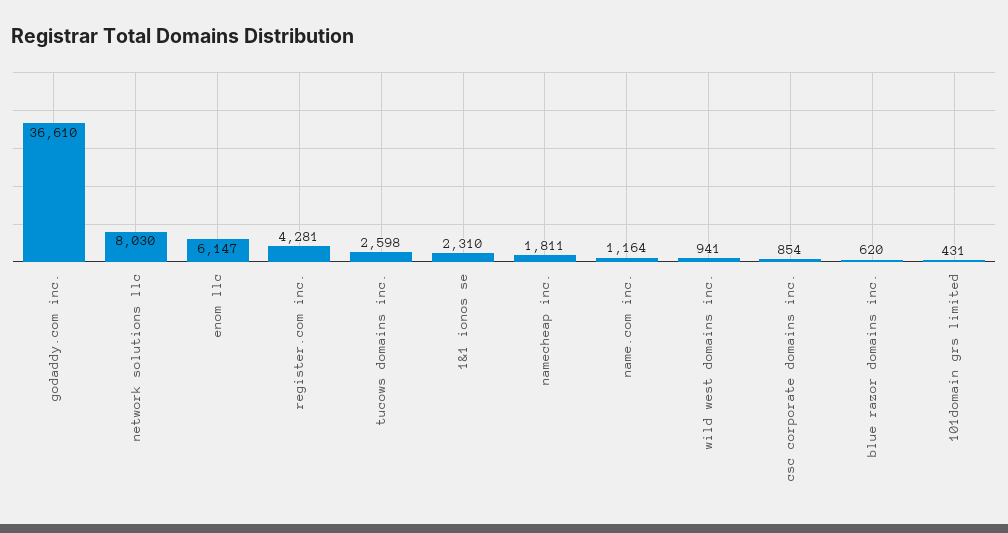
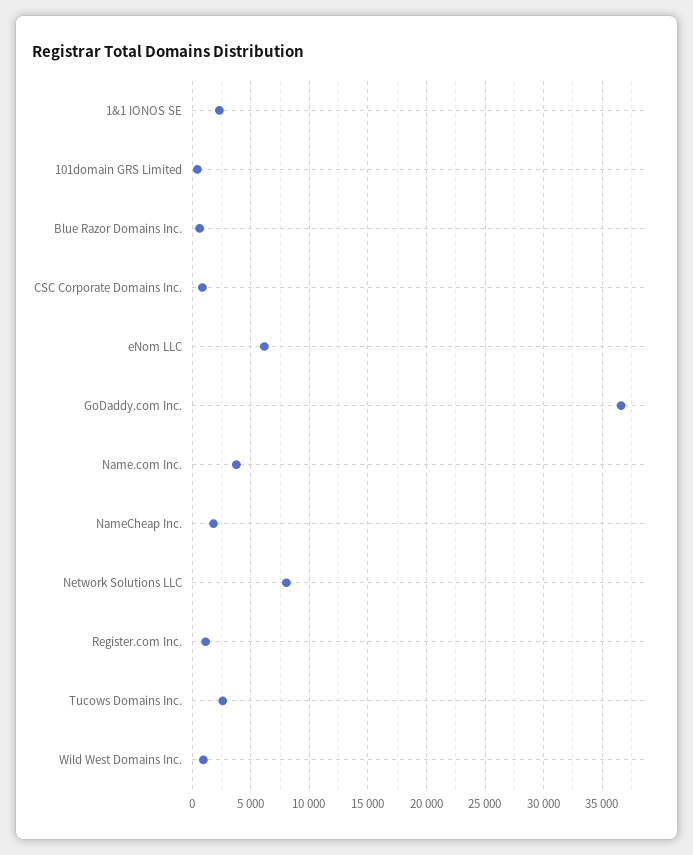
  {
    "godaddy.com inc.": 36610,
    "network solutions llc": 8030,
    "enom llc": 6147,
-   "register.com inc.": 4281,
+   "register.com inc.": 1000,
    "tucows domains inc.": 2598,
    "1&1 ionos se": 2310,
    "namecheap inc.": 1811,
-   "name.com inc.": 1164,
+   "name.com inc.": 4000,
    "wild west domains inc.": 941,
    "csc corporate domains inc.": 854,
    "blue razor domains inc.": 620,
    "101domain grs limited": 431
  }

